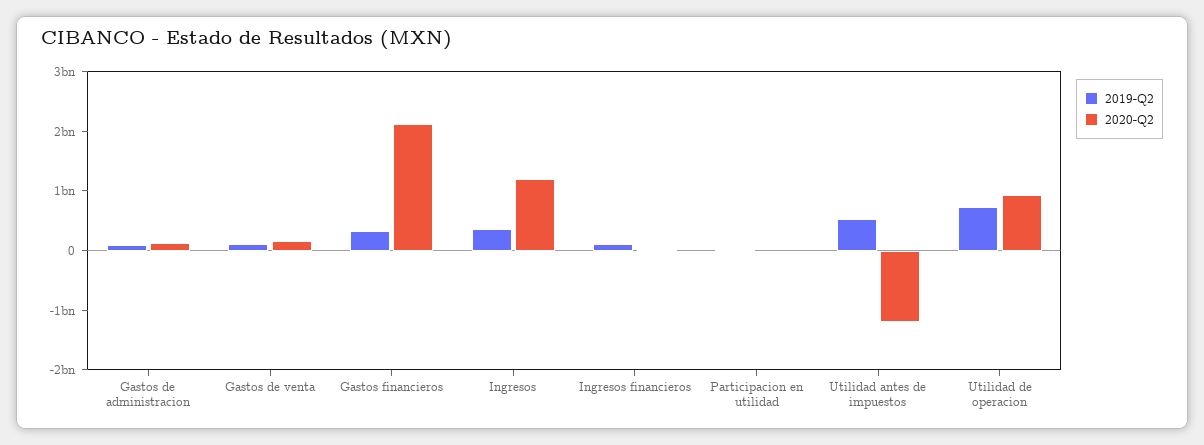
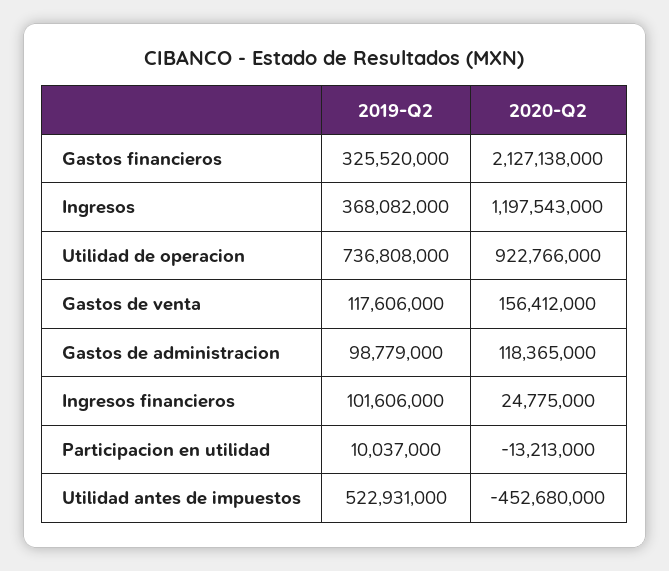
  {
    "2019-Q2": {
      "Gastos de administracion": 98779000,
      "Gastos de venta": 117606000,
      "Gastos financieros": 325520000,
      "Ingresos": 368082000,
      "Ingresos financieros": 101606000,
      "Participacion en utilidad": 10037000,
      "Utilidad antes de impuestos": 522931000,
      "Utilidad de operacion": 736808000
    },
    "2020-Q2": {
      "Gastos de administracion": 118365000,
      "Gastos de venta": 156412000,
      "Gastos financieros": 2127138000,
      "Ingresos": 1197543000,
      "Ingresos financieros": 24775000,
      "Participacion en utilidad": -13213000,
-     "Utilidad antes de impuestos": -1200000000,
+     "Utilidad antes de impuestos": -452680000,
      "Utilidad de operacion": 922766000
    }
  }

